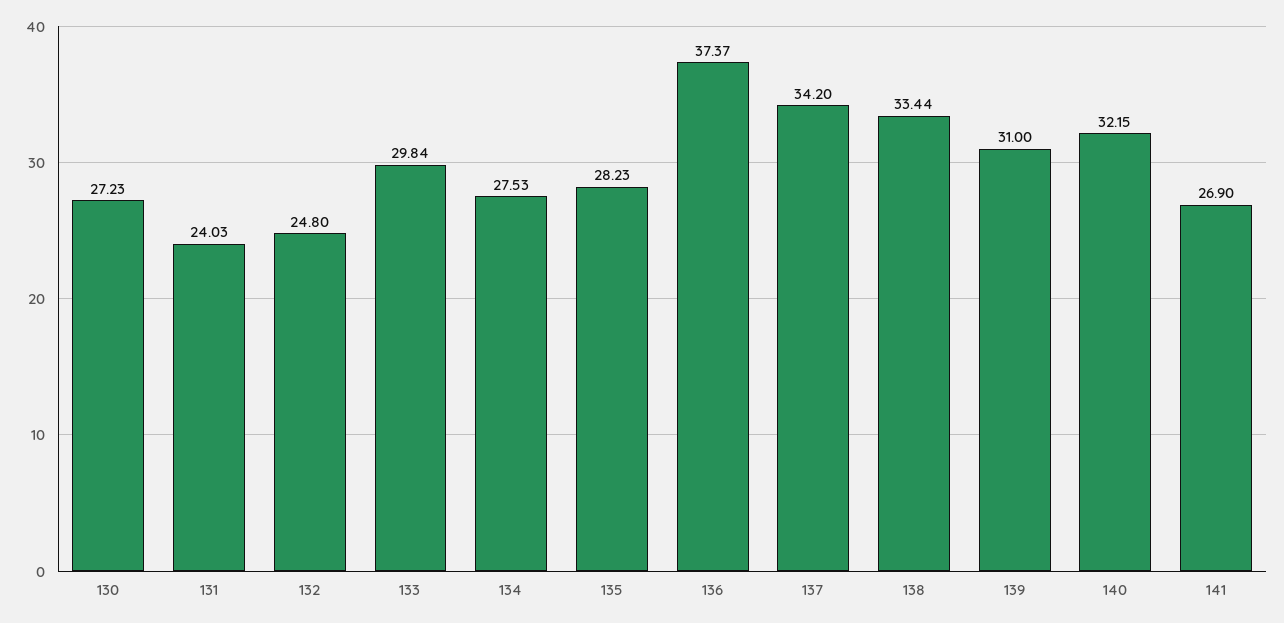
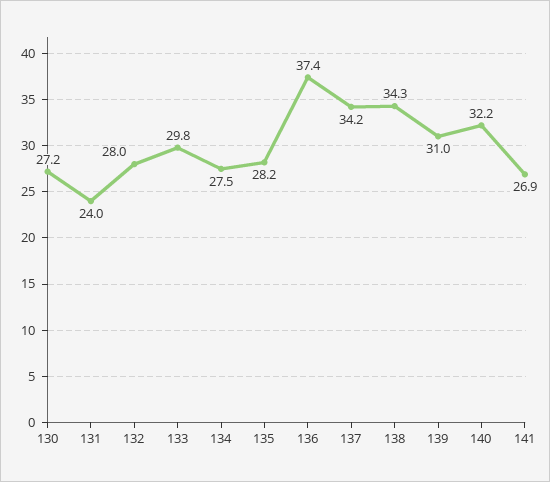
  {
    "130": 27.23,
    "131": 24.03,
-   "132": 24.8,
+   "132": 28,
    "133": 29.84,
    "134": 27.53,
    "135": 28.23,
    "136": 37.37,
    "137": 34.2,
-   "138": 33.44,
+   "138": 34.3,
    "139": 31,
    "140": 32.15,
    "141": 26.9
  }

